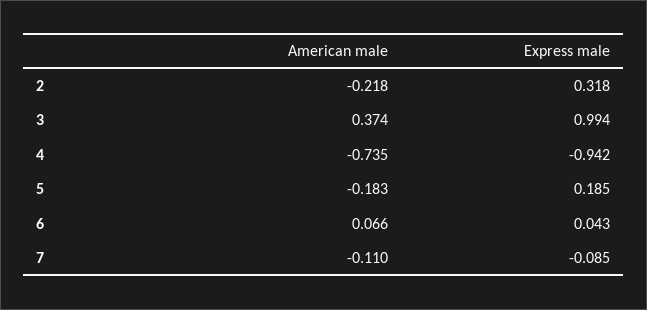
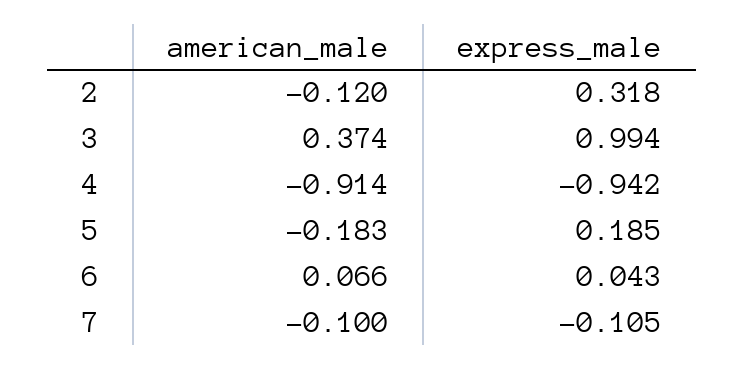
  {
    "American male": {
-     "2": -0.218,
+     "2": -0.12,
      "3": 0.374,
-     "4": -0.735,
+     "4": -0.914,
      "5": -0.183,
      "6": 0.066,
-     "7": -0.11
+     "7": -0.1
    },
    "Express male": {
      "2": 0.318,
      "3": 0.994,
      "4": -0.942,
      "5": 0.185,
      "6": 0.043,
-     "7": -0.085
+     "7": -0.105
    }
  }

